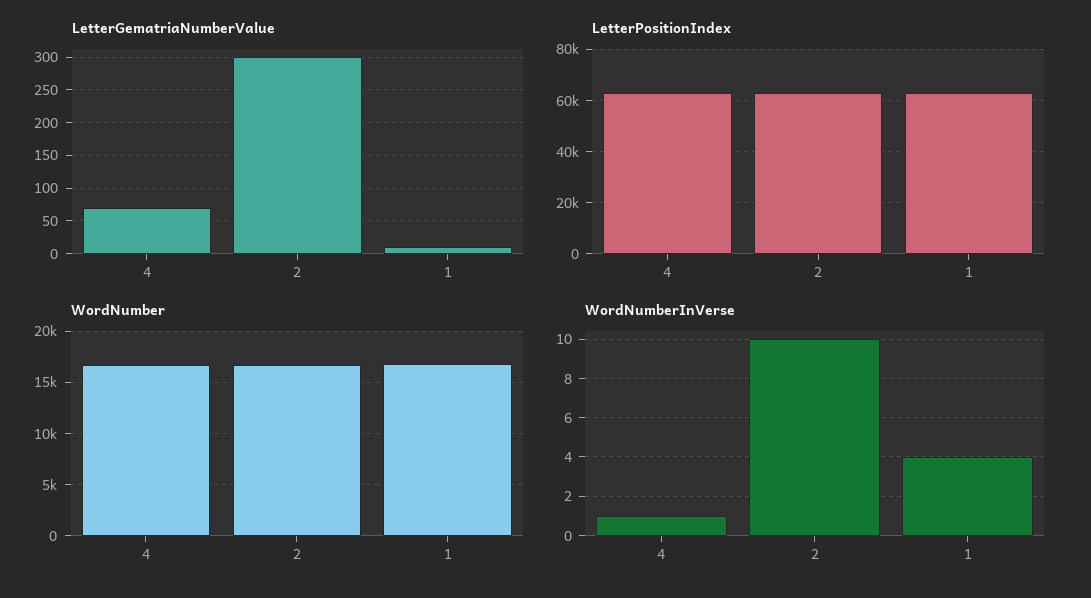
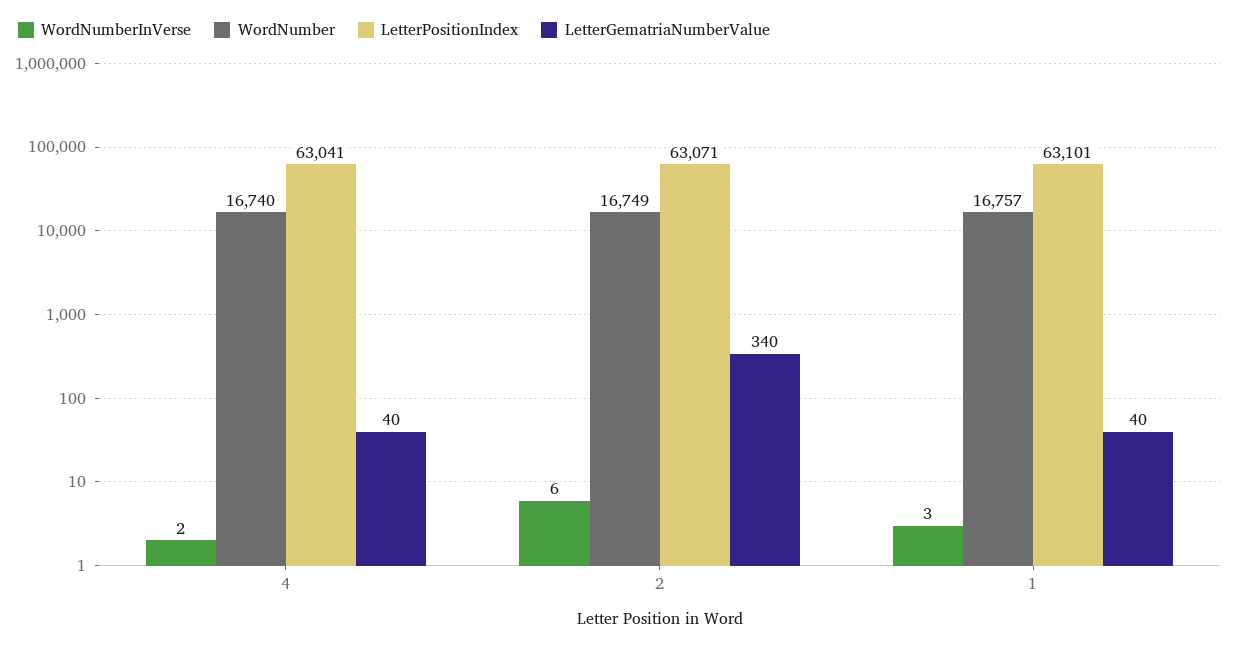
  {
    "LetterGematriaNumberValue": {
-     "4": 70,
+     "4": 40,
-     "2": 300,
+     "2": 340,
-     "1": 10
+     "1": 40
    },
    "LetterPositionIndex": {
      "4": 63041,
      "2": 63071,
      "1": 63101
    },
    "WordNumber": {
      "4": 16740,
      "2": 16749,
      "1": 16757
    },
    "WordNumberInVerse": {
-     "4": 1,
+     "4": 2,
-     "2": 10,
+     "2": 6,
-     "1": 4
+     "1": 3
    }
  }

